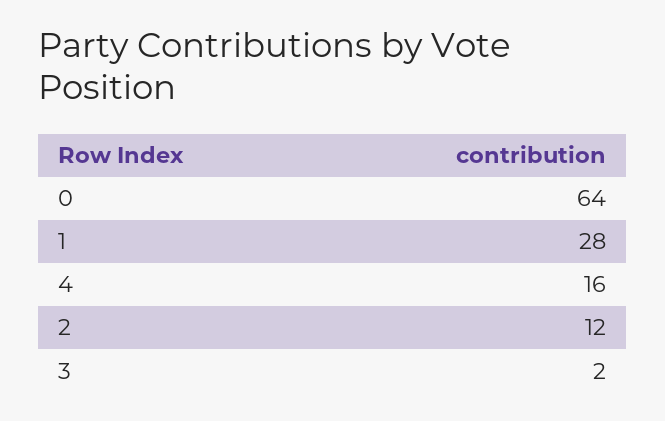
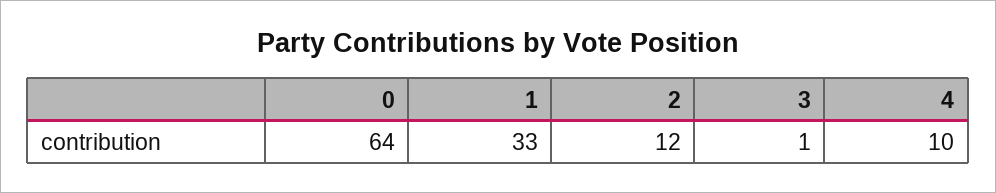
  {
    "0": 64,
-   "1": 28,
+   "1": 33,
-   "4": 16,
+   "4": 10,
    "2": 12,
-   "3": 2
+   "3": 1
  }

